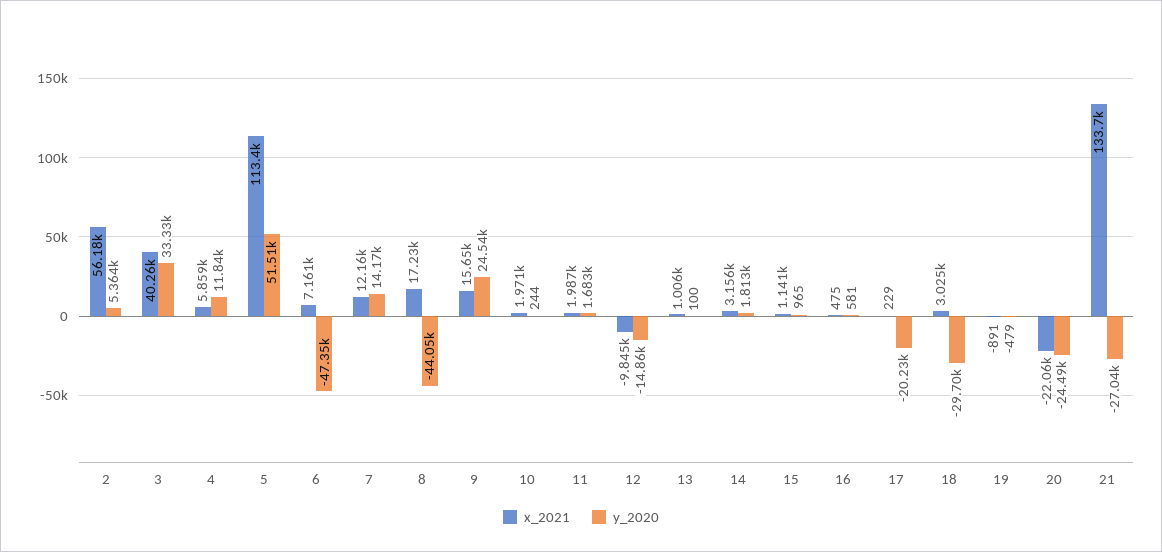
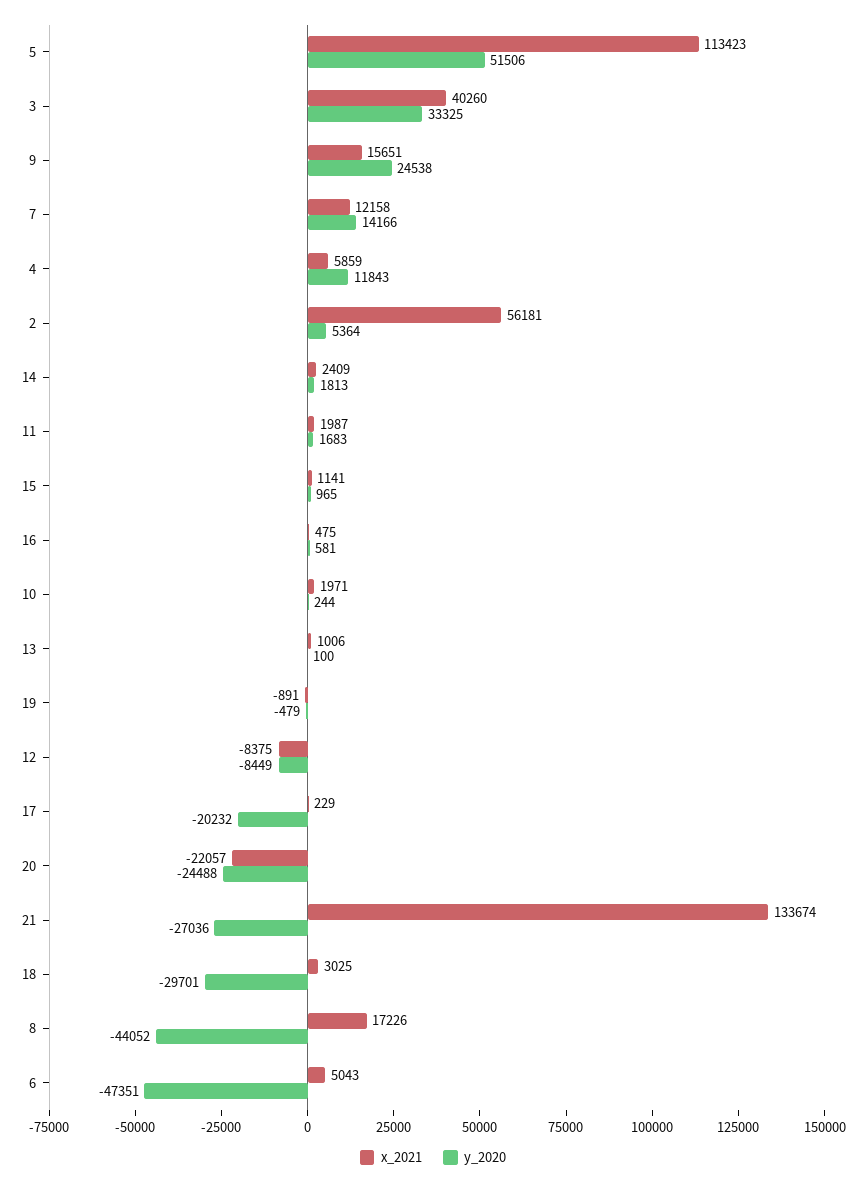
  {
    "x_2021": {
      "2": 56181,
      "3": 40260,
      "4": 5859,
      "5": 113423,
-     "6": 7161,
+     "6": 5043,
      "7": 12158,
      "8": 17226,
      "9": 15651,
      "10": 1971,
      "11": 1987,
-     "12": -9845,
+     "12": -8375,
      "13": 1006,
-     "14": 3156,
+     "14": 2409,
      "15": 1141,
      "16": 475,
      "17": 229,
      "18": 3025,
      "19": -891,
      "20": -22057,
      "21": 133674
    },
    "y_2020": {
      "2": 5364,
      "3": 33325,
      "4": 11843,
      "5": 51506,
      "6": -47351,
      "7": 14166,
      "8": -44052,
      "9": 24538,
      "10": 244,
      "11": 1683,
-     "12": -14860,
+     "12": -8449,
      "13": 100,
      "14": 1813,
      "15": 965,
      "16": 581,
      "17": -20232,
      "18": -29701,
      "19": -479,
      "20": -24488,
      "21": -27036
    }
  }

